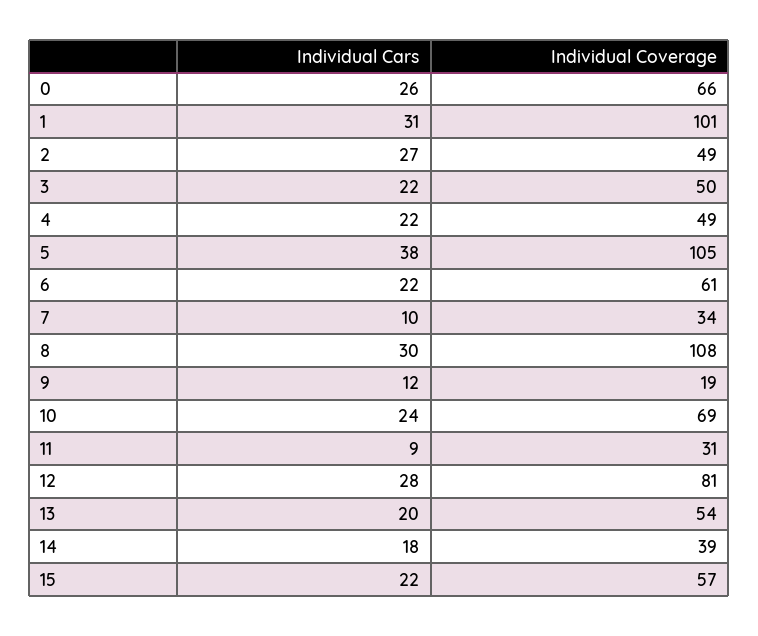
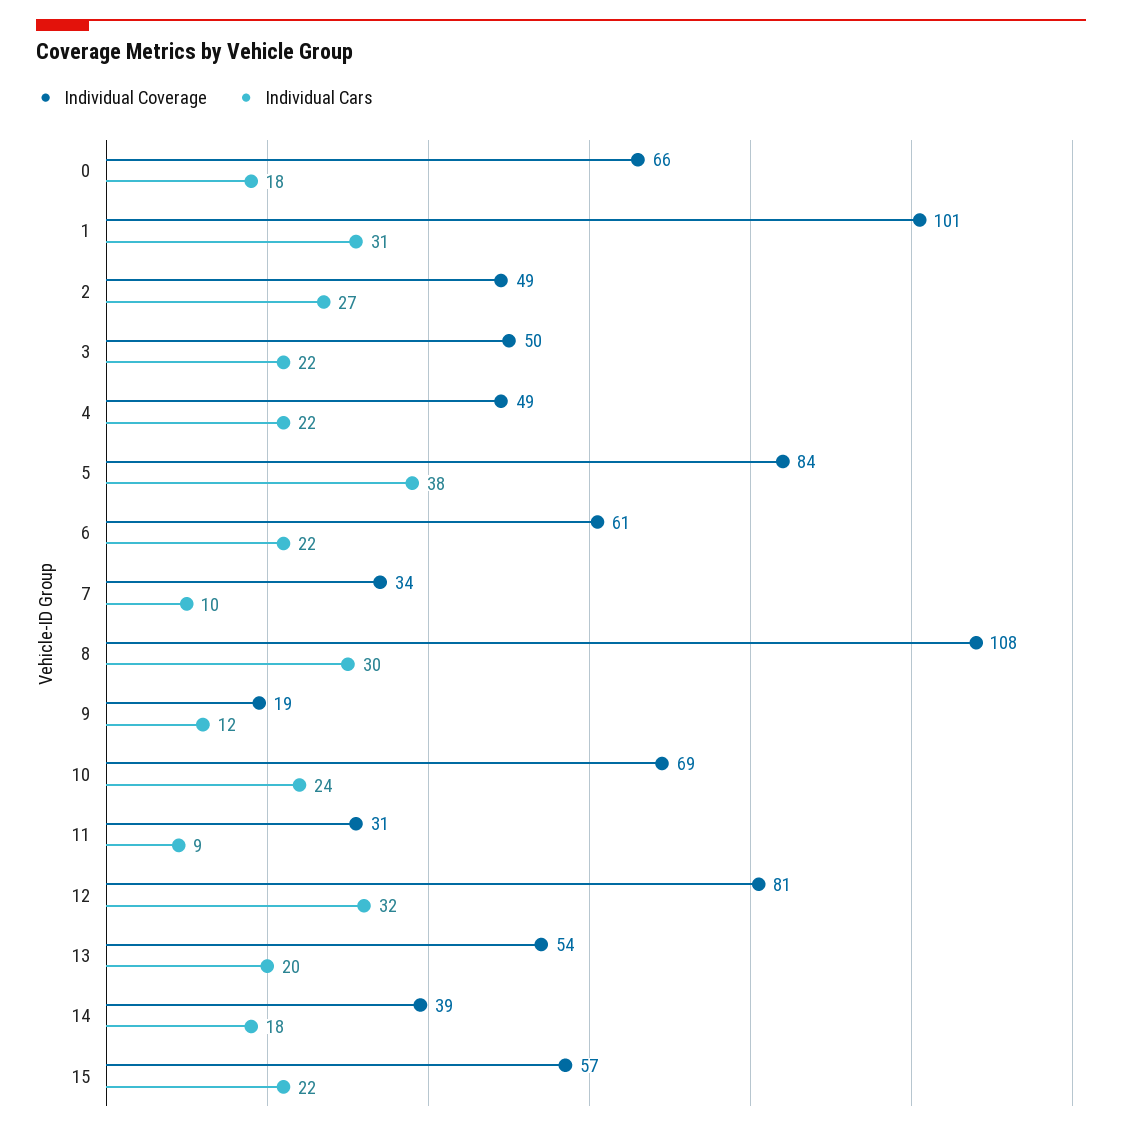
  {
    "Individual Cars": {
-     "0": 26,
+     "0": 18,
      "1": 31,
      "2": 27,
      "3": 22,
      "4": 22,
      "5": 38,
      "6": 22,
      "7": 10,
      "8": 30,
      "9": 12,
      "10": 24,
      "11": 9,
-     "12": 28,
+     "12": 32,
      "13": 20,
      "14": 18,
      "15": 22
    },
    "Individual Coverage": {
      "0": 66,
      "1": 101,
      "2": 49,
      "3": 50,
      "4": 49,
-     "5": 105,
+     "5": 84,
      "6": 61,
      "7": 34,
      "8": 108,
      "9": 19,
      "10": 69,
      "11": 31,
      "12": 81,
      "13": 54,
      "14": 39,
      "15": 57
    }
  }

